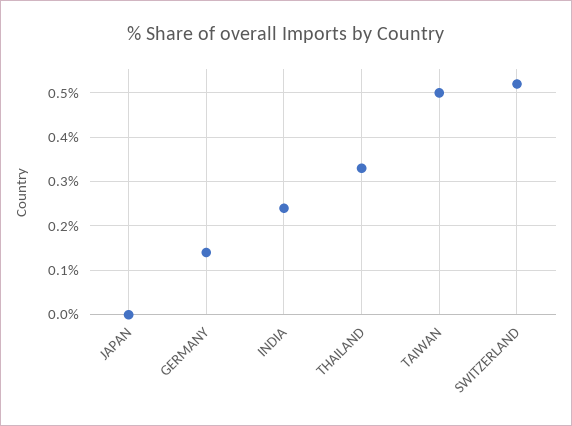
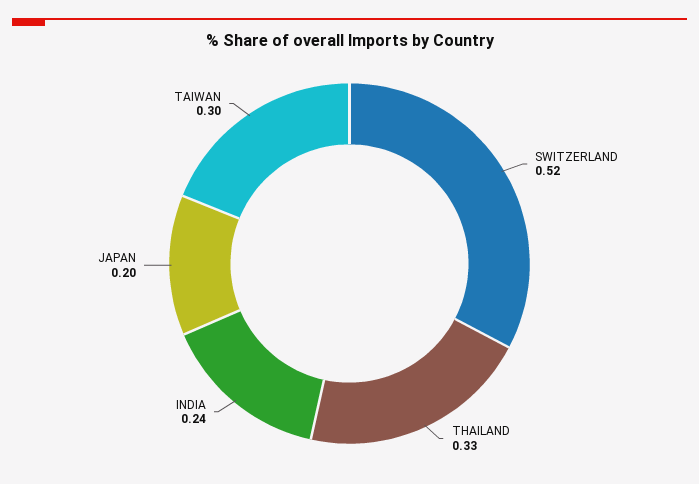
  {
-   "JAPAN": 0,
+   "JAPAN": 0.2,
-   "GERMANY": 0.15,
    "INDIA": 0.24,
    "THAILAND": 0.33,
-   "TAIWAN": 0.5,
+   "TAIWAN": 0.3,
    "SWITZERLAND": 0.52
  }

